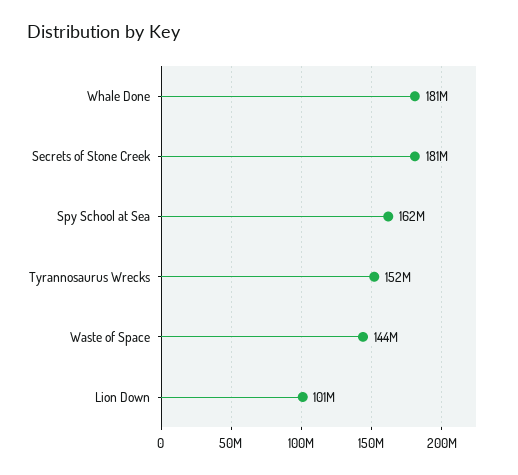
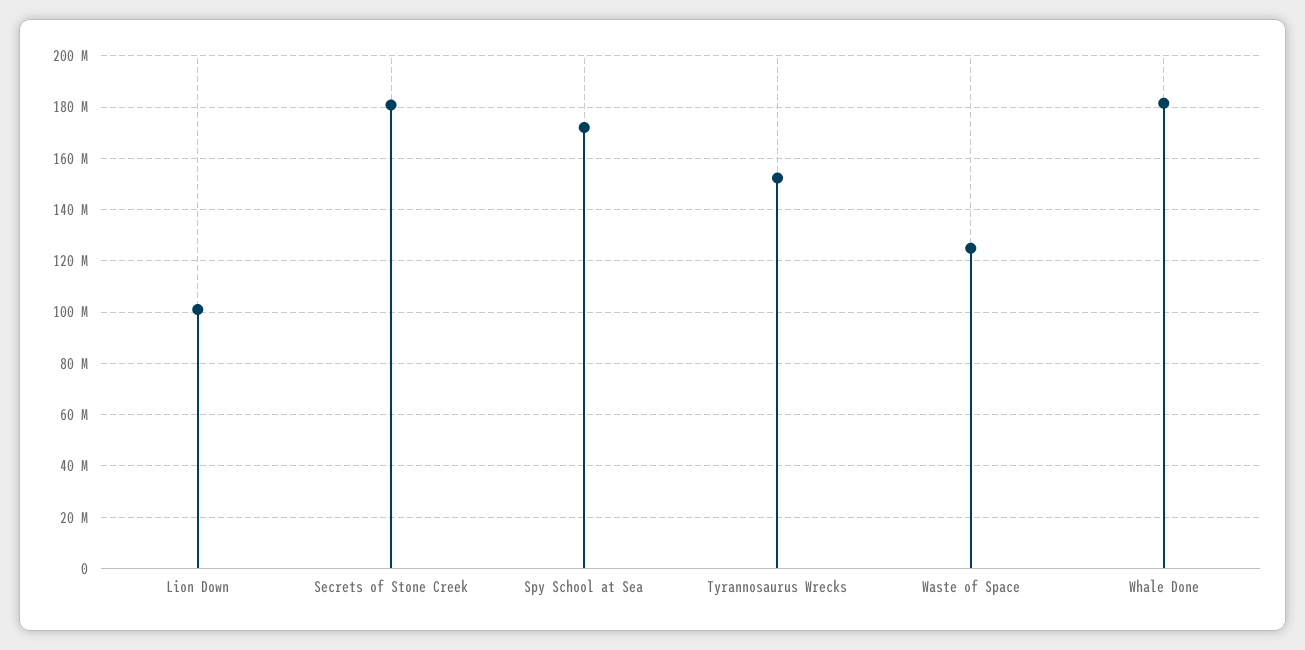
  {
    "Whale Done": 181000000,
    "Secrets of Stone Creek": 181000000,
-   "Spy School at Sea": 162000000,
+   "Spy School at Sea": 172500000,
    "Tyrannosaurus Wrecks": 152000000,
-   "Waste of Space": 144000000,
+   "Waste of Space": 125000000,
    "Lion Down": 101000000
  }

